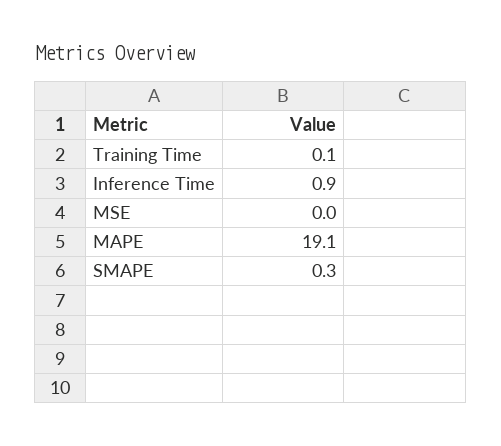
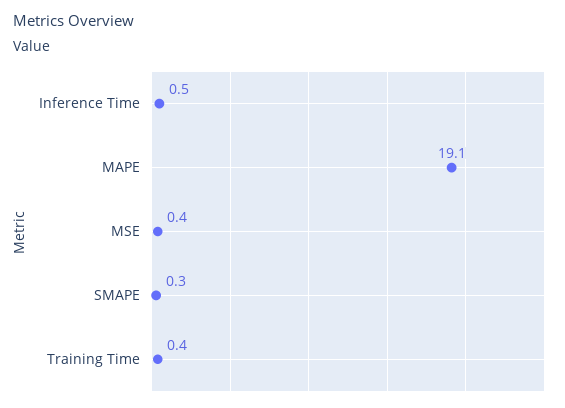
  {
-   "Training Time": 0.1,
+   "Training Time": 0.4,
-   "Inference Time": 0.9,
+   "Inference Time": 0.5,
-   "MSE": 0,
+   "MSE": 0.4,
    "MAPE": 19.1,
    "SMAPE": 0.3
  }

